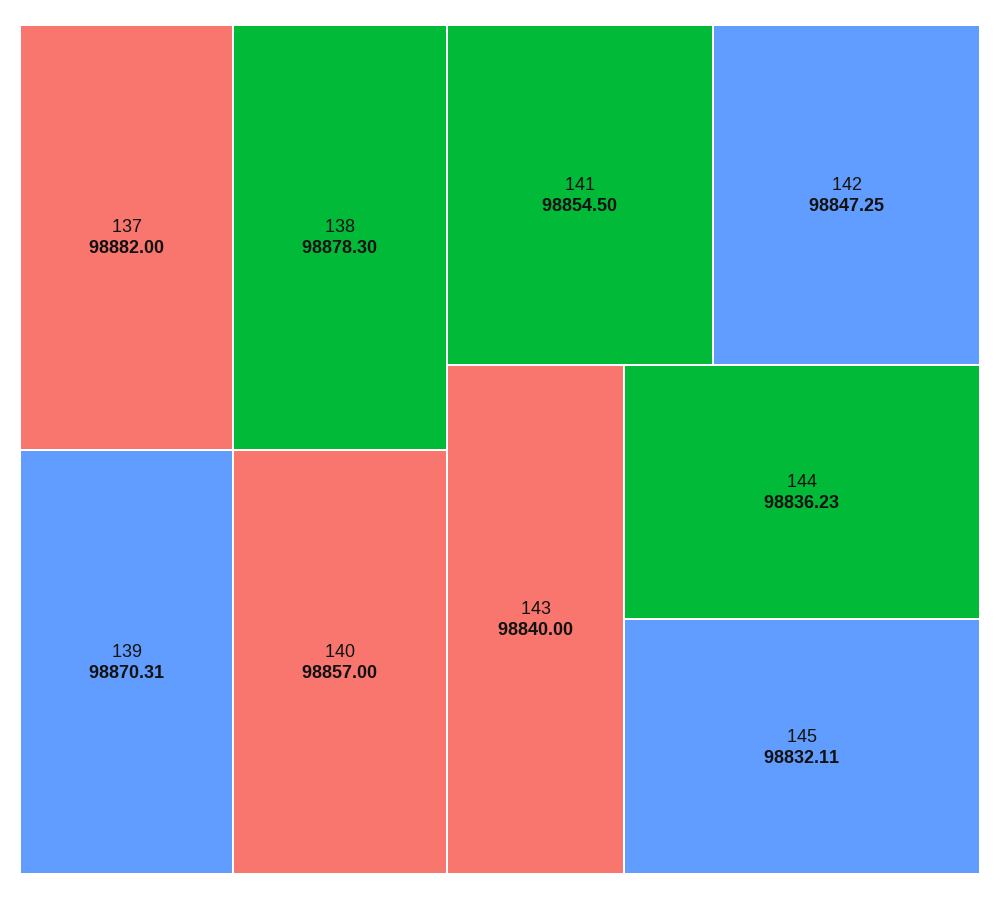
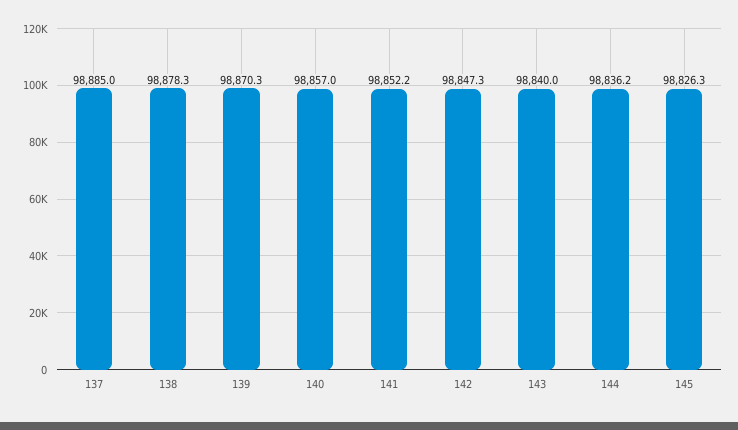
  {
-   "137": 98882,
+   "137": 98885,
    "138": 98878.3,
    "139": 98870.31,
    "140": 98857,
-   "141": 98854.5,
+   "141": 98852.2,
    "142": 98847.25,
    "143": 98840,
    "144": 98836.23,
-   "145": 98832.11
+   "145": 98826.3
  }

